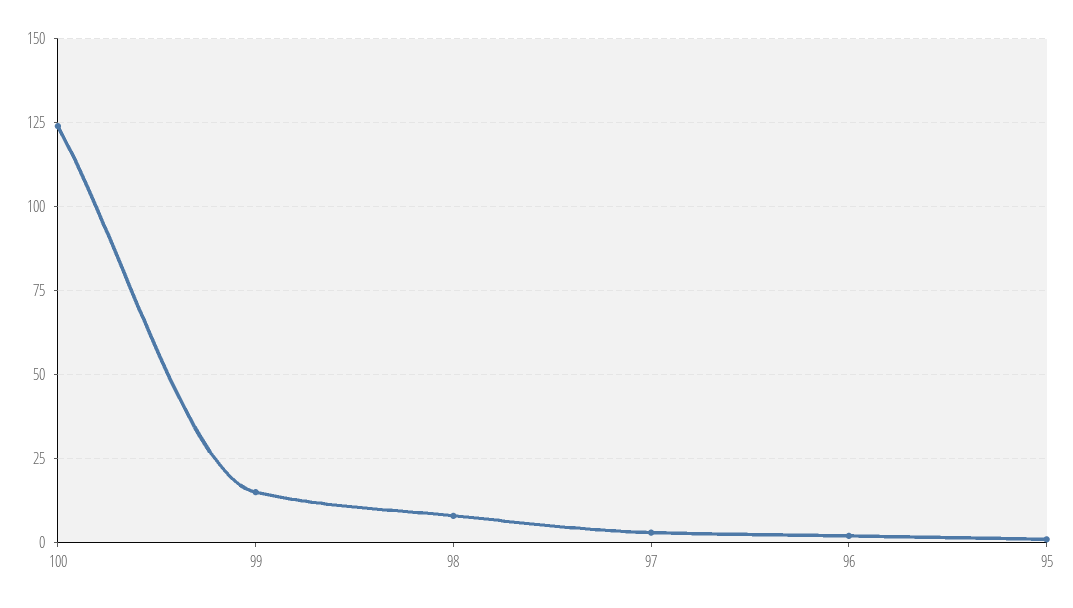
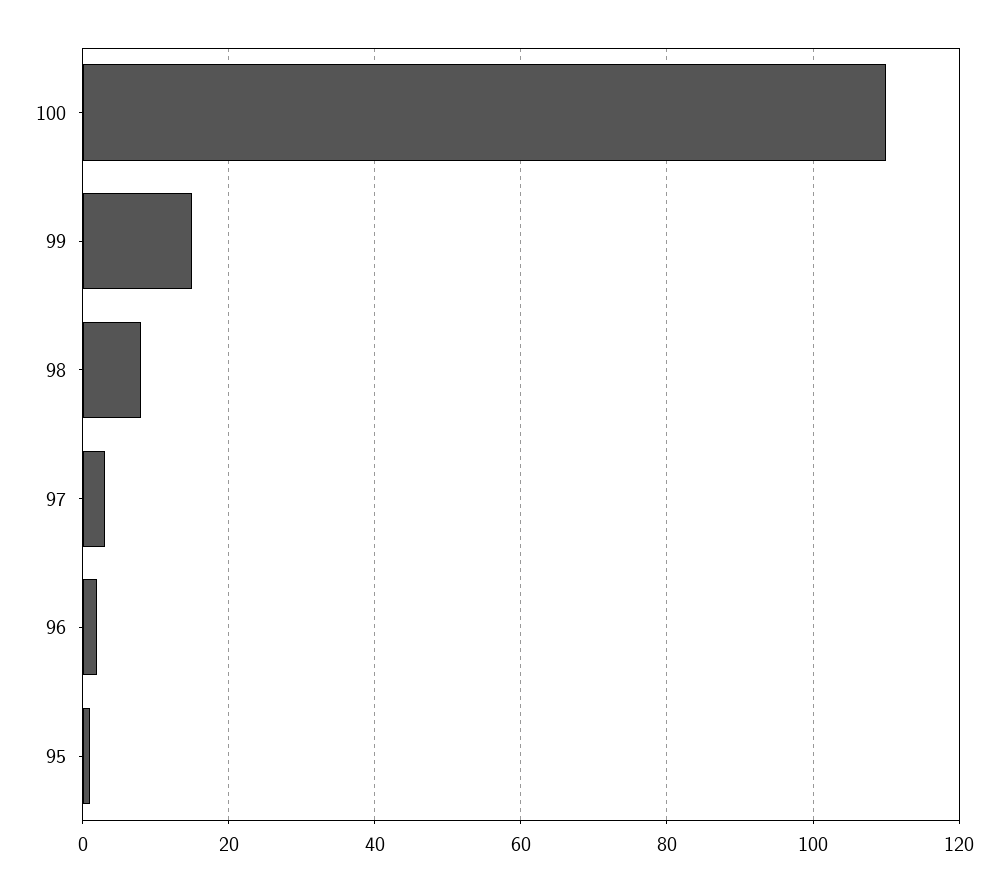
  {
-   "100": 125,
+   "100": 110,
    "99": 15,
    "98": 10,
    "97": 5,
    "96": 0,
    "95": 0
  }

